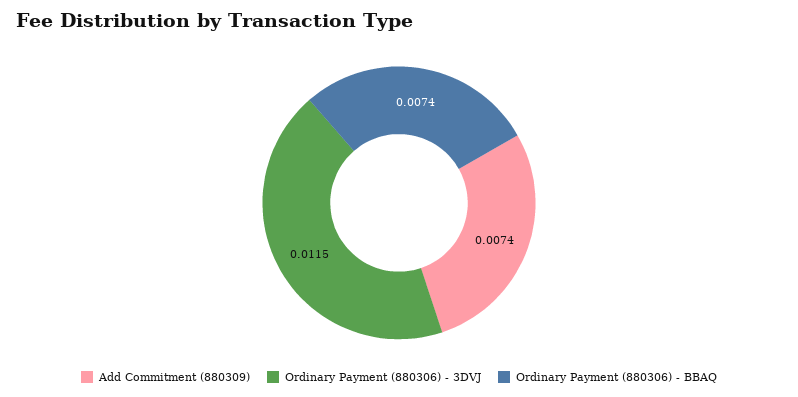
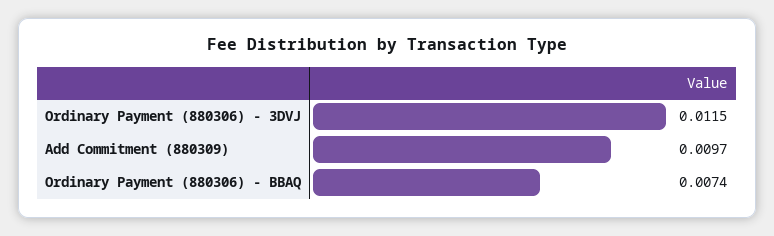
  {
-   "Add Commitment (880309)": 0.0074,
+   "Add Commitment (880309)": 0.0097,
    "Ordinary Payment (880306) - 3DVJ": 0.0115,
    "Ordinary Payment (880306) - BBAQ": 0.0074
  }

